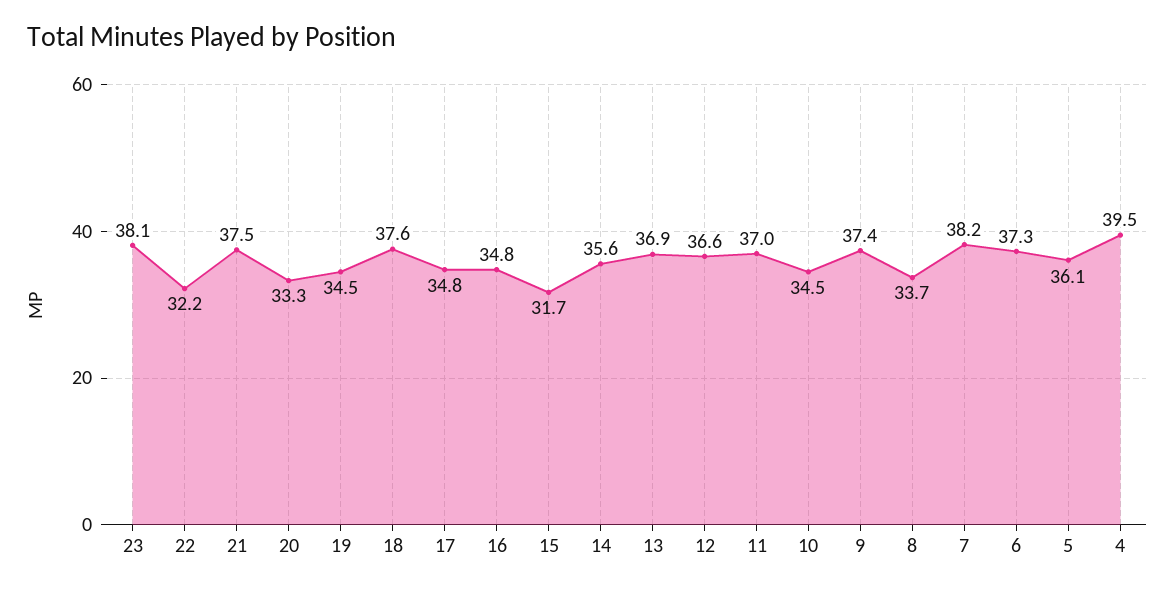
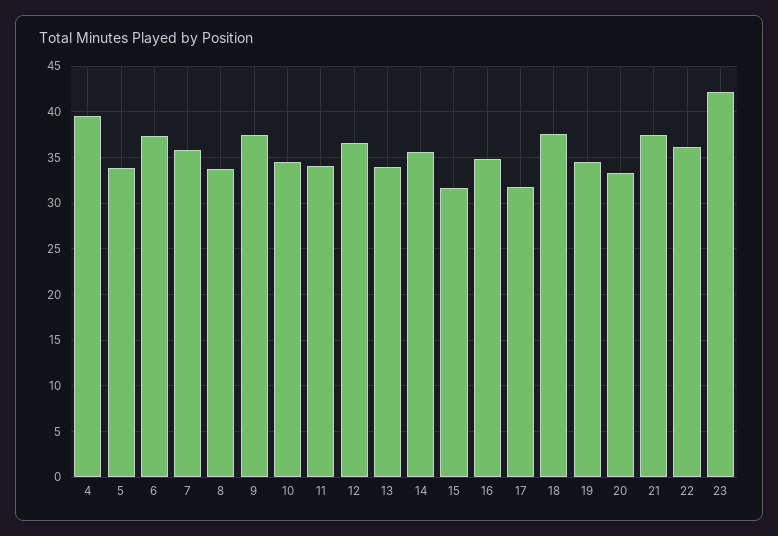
  {
-   "23": 38.1,
+   "23": 42,
-   "22": 32.2,
+   "22": 36,
    "21": 37.5,
    "20": 33.3,
    "19": 34.5,
    "18": 37.6,
-   "17": 34.8,
+   "17": 32,
    "16": 34.8,
    "15": 31.7,
    "14": 35.6,
-   "13": 36.9,
+   "13": 34,
    "12": 36.6,
-   "11": 37,
+   "11": 34,
    "10": 34.5,
    "9": 37.4,
    "8": 33.7,
-   "7": 38.2,
+   "7": 36,
    "6": 37.3,
-   "5": 36.1,
+   "5": 34,
    "4": 39.5
  }

